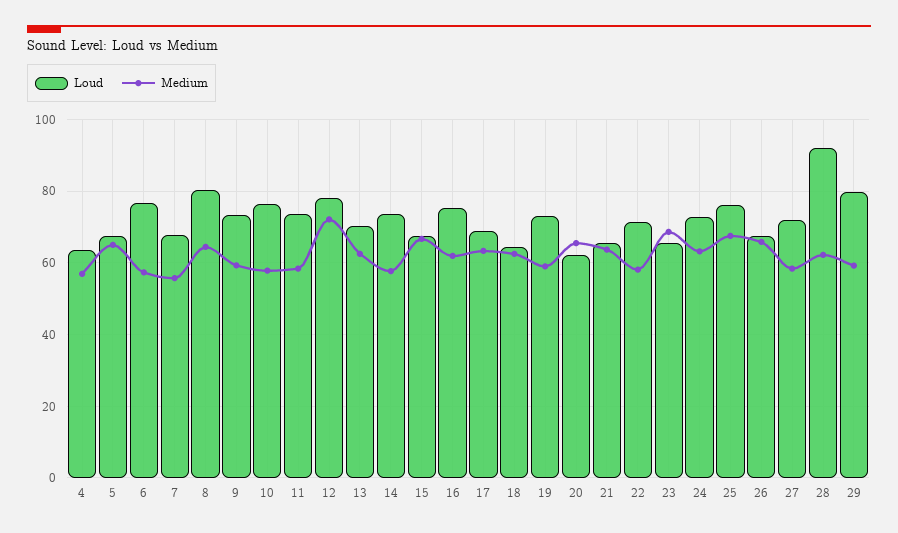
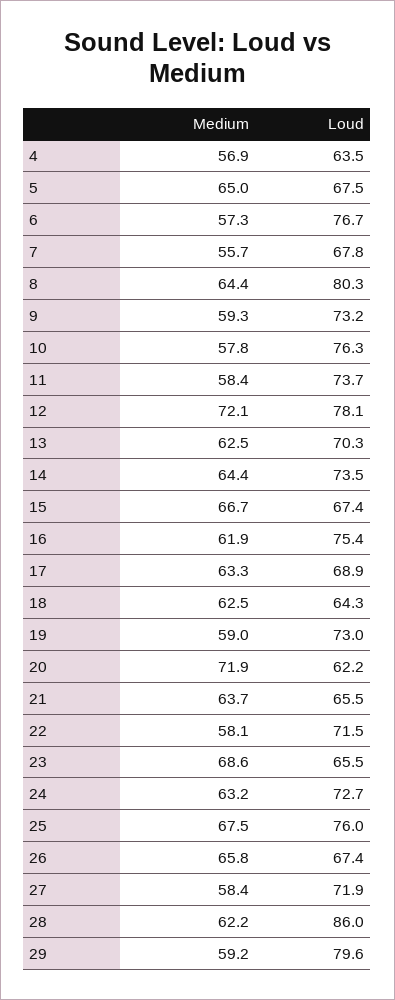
  {
    "Loud": {
      "4": 63.5,
      "5": 67.5,
      "6": 76.7,
      "7": 67.8,
      "8": 80.3,
      "9": 73.2,
      "10": 76.3,
      "11": 73.7,
      "12": 78.1,
      "13": 70.3,
      "14": 73.5,
      "15": 67.4,
      "16": 75.4,
      "17": 68.9,
      "18": 64.3,
      "19": 73,
      "20": 62.2,
      "21": 65.5,
      "22": 71.5,
      "23": 65.5,
      "24": 72.7,
      "25": 76,
      "26": 67.4,
      "27": 71.9,
-     "28": 92,
+     "28": 86,
      "29": 79.6
    },
    "Medium": {
      "4": 56.9,
      "5": 65,
      "6": 57.3,
      "7": 55.7,
      "8": 64.4,
      "9": 59.3,
      "10": 57.8,
      "11": 58.4,
      "12": 72.1,
      "13": 62.5,
-     "14": 58,
+     "14": 64.4,
      "15": 66.7,
      "16": 61.9,
      "17": 63.3,
      "18": 62.5,
      "19": 59,
-     "20": 66,
+     "20": 71.9,
      "21": 63.7,
      "22": 58.1,
      "23": 68.6,
      "24": 63.2,
      "25": 67.5,
      "26": 65.8,
      "27": 58.4,
      "28": 62.2,
      "29": 59.2
    }
  }

